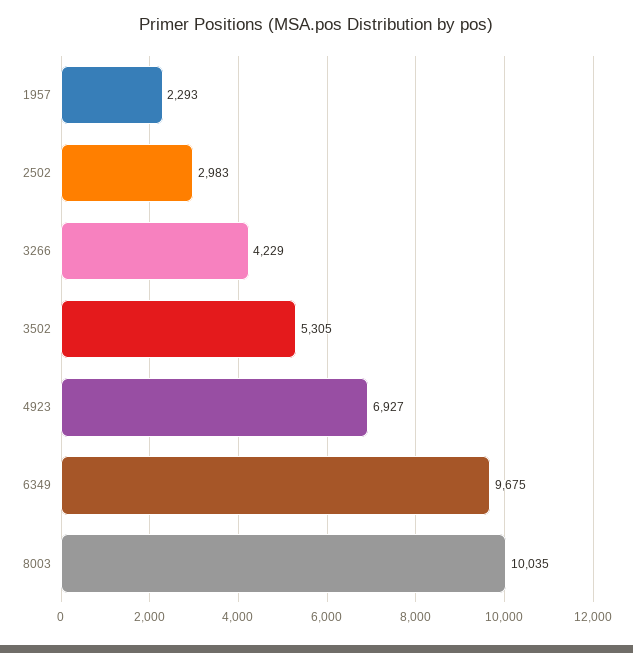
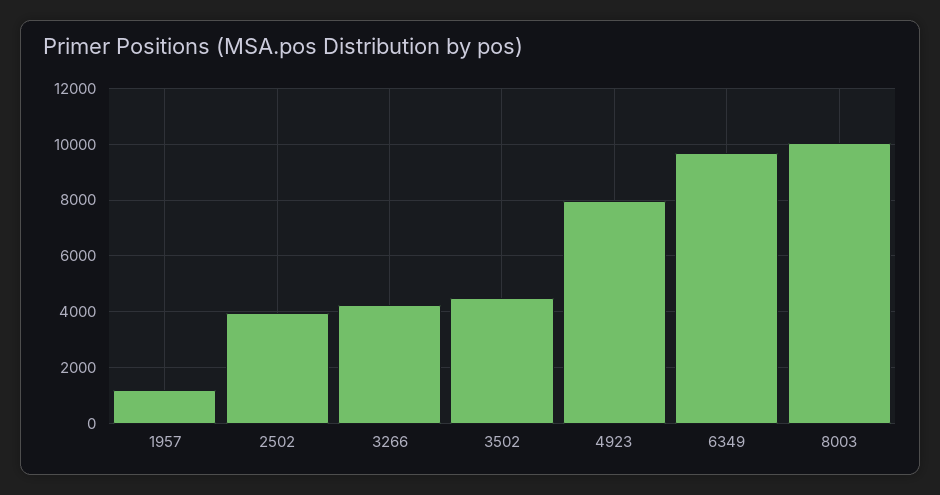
  {
-   "1957": 2293,
+   "1957": 1250,
-   "2502": 2983,
+   "2502": 4000,
    "3266": 4229,
-   "3502": 5305,
+   "3502": 4500,
-   "4923": 6927,
+   "4923": 8000,
    "6349": 9675,
    "8003": 10035
  }

